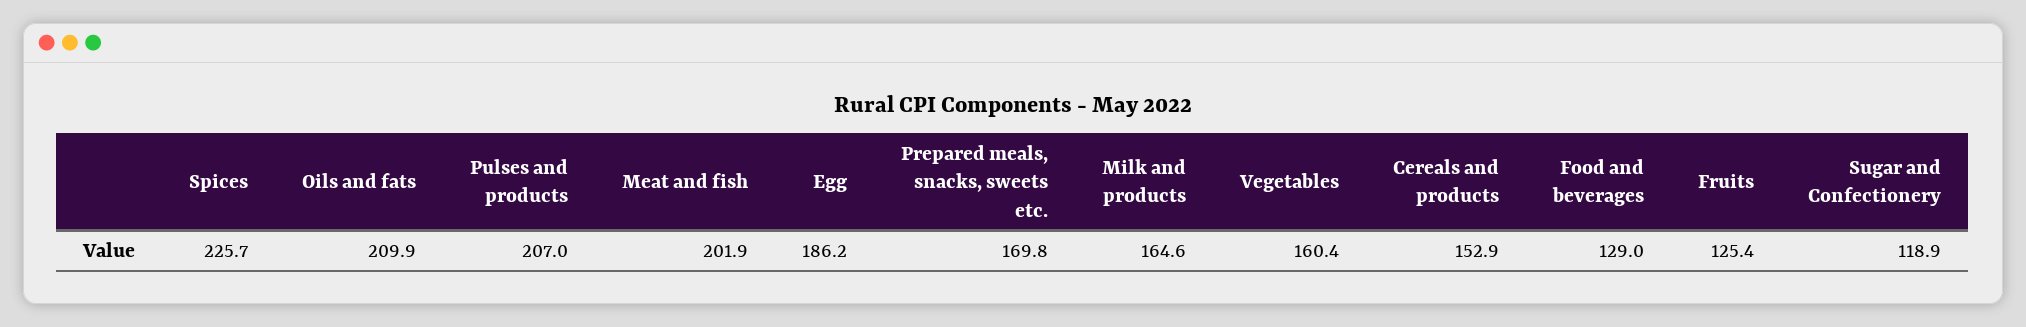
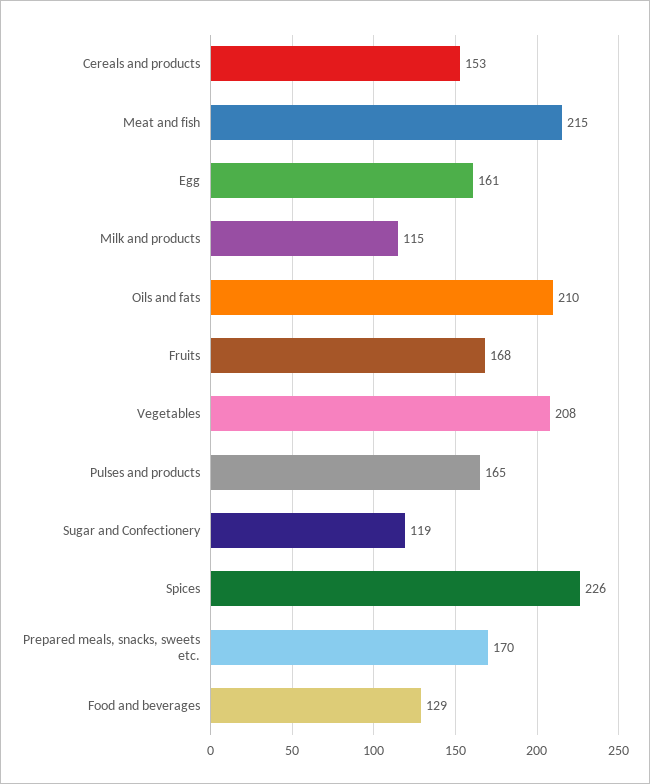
  {
    "Spices": 225.7,
    "Oils and fats": 209.9,
-   "Pulses and products": 207,
+   "Pulses and products": 165,
-   "Meat and fish": 201.9,
+   "Meat and fish": 215,
-   "Egg": 186.2,
+   "Egg": 161,
    "Prepared meals, snacks, sweets etc.": 169.8,
-   "Milk and products": 164.6,
+   "Milk and products": 115,
-   "Vegetables": 160.4,
+   "Vegetables": 208,
    "Cereals and products": 152.9,
    "Food and beverages": 129,
-   "Fruits": 125.4,
+   "Fruits": 168,
    "Sugar and Confectionery": 118.9
  }

